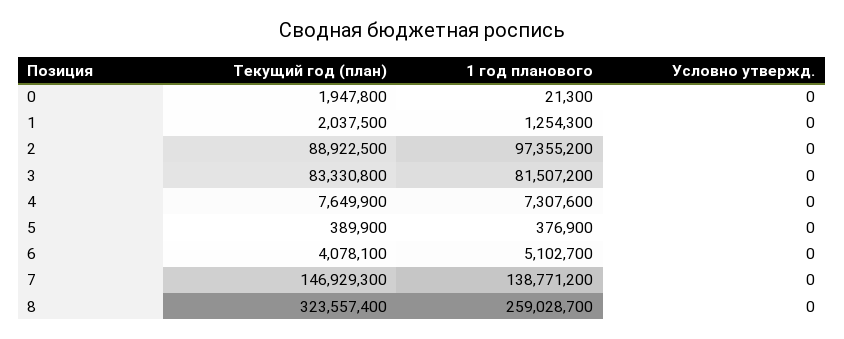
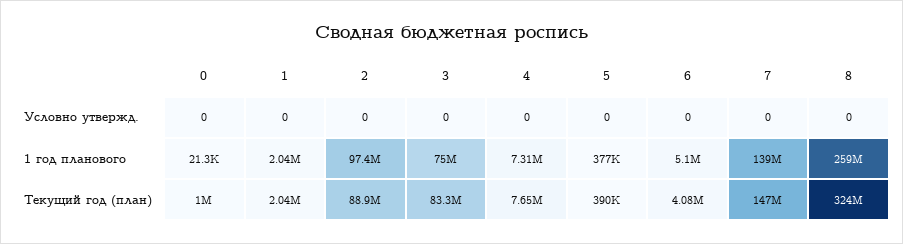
  {
    "Текущий год (план)": {
-     "0": 1947800,
+     "0": 1000000,
      "1": 2037500,
      "2": 88922500,
      "3": 83330800,
      "4": 7649900,
      "5": 389900,
      "6": 4078100,
      "7": 146929300,
      "8": 323557400
    },
    "1 год планового": {
      "0": 21300,
-     "1": 1254300,
+     "1": 2040000,
      "2": 97355200,
-     "3": 81507200,
+     "3": 75000000,
      "4": 7307600,
      "5": 376900,
      "6": 5102700,
      "7": 138771200,
      "8": 259028700
    },
    "Условно утвержд.": {
      "0": 0,
      "1": 0,
      "2": 0,
      "3": 0,
      "4": 0,
      "5": 0,
      "6": 0,
      "7": 0,
      "8": 0
    }
  }

